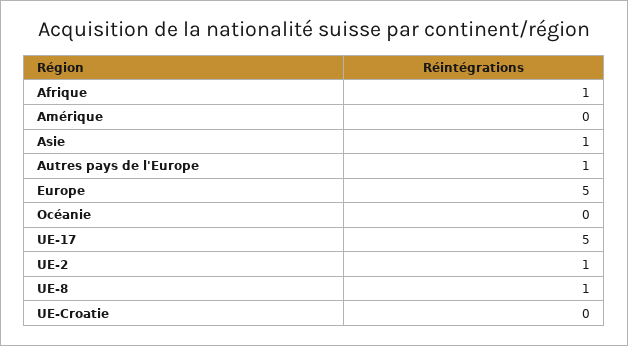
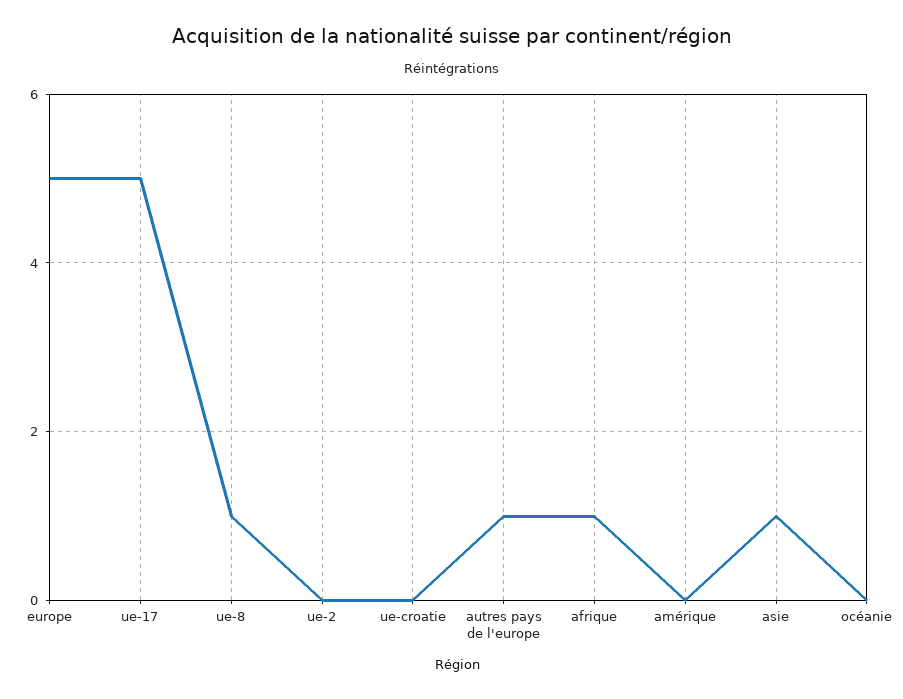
  {
    "Afrique": 1,
    "Amérique": 0,
    "Asie": 1,
    "Autres pays de l'Europe": 1,
    "Europe": 5,
    "Océanie": 0,
    "UE-17": 5,
-   "UE-2": 1,
+   "UE-2": 0,
    "UE-8": 1,
    "UE-Croatie": 0
  }

